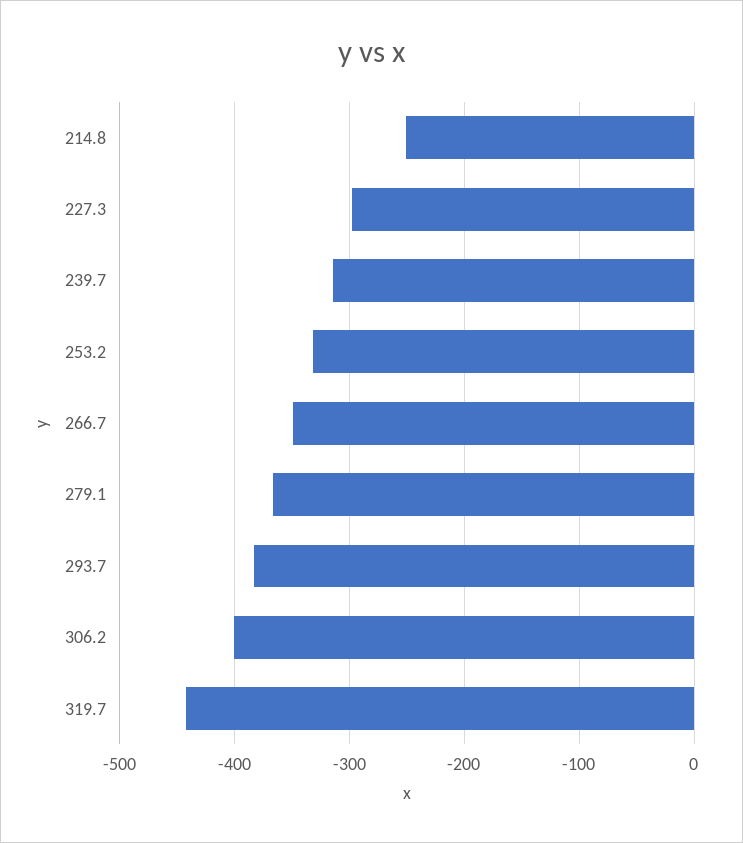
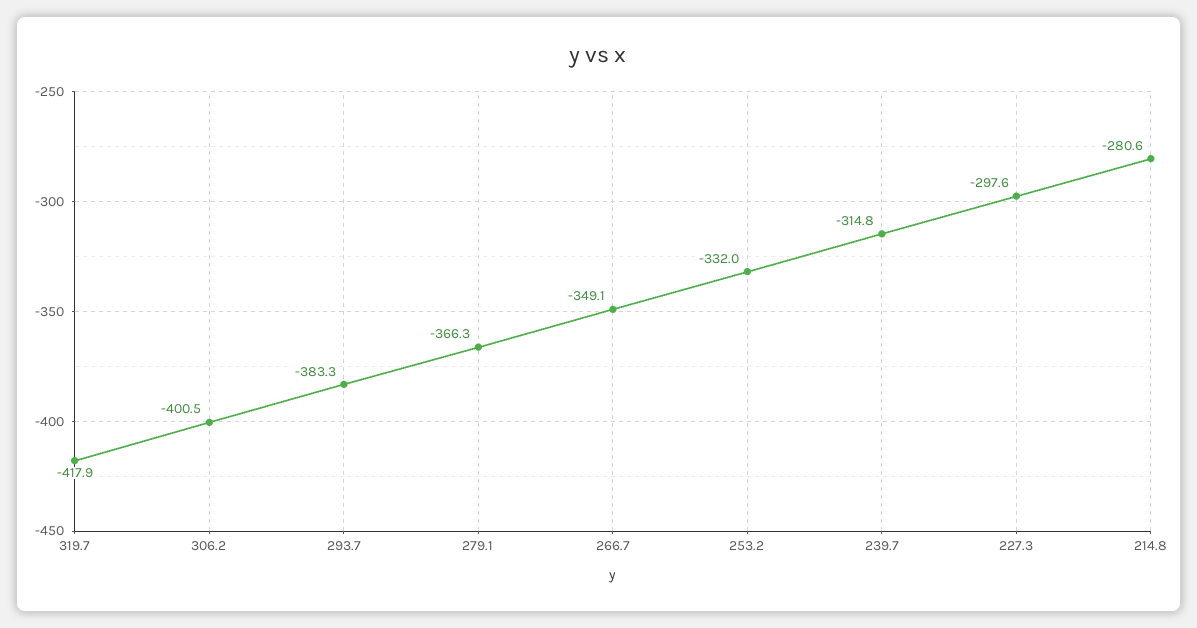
  {
-   "214.8": -250,
+   "214.8": -280.6,
    "227.3": -297.6,
    "239.7": -314.8,
    "253.2": -332,
    "266.7": -349.1,
    "279.1": -366.3,
    "293.7": -383.3,
    "306.2": -400.5,
-   "319.7": -440
+   "319.7": -417.9
  }

